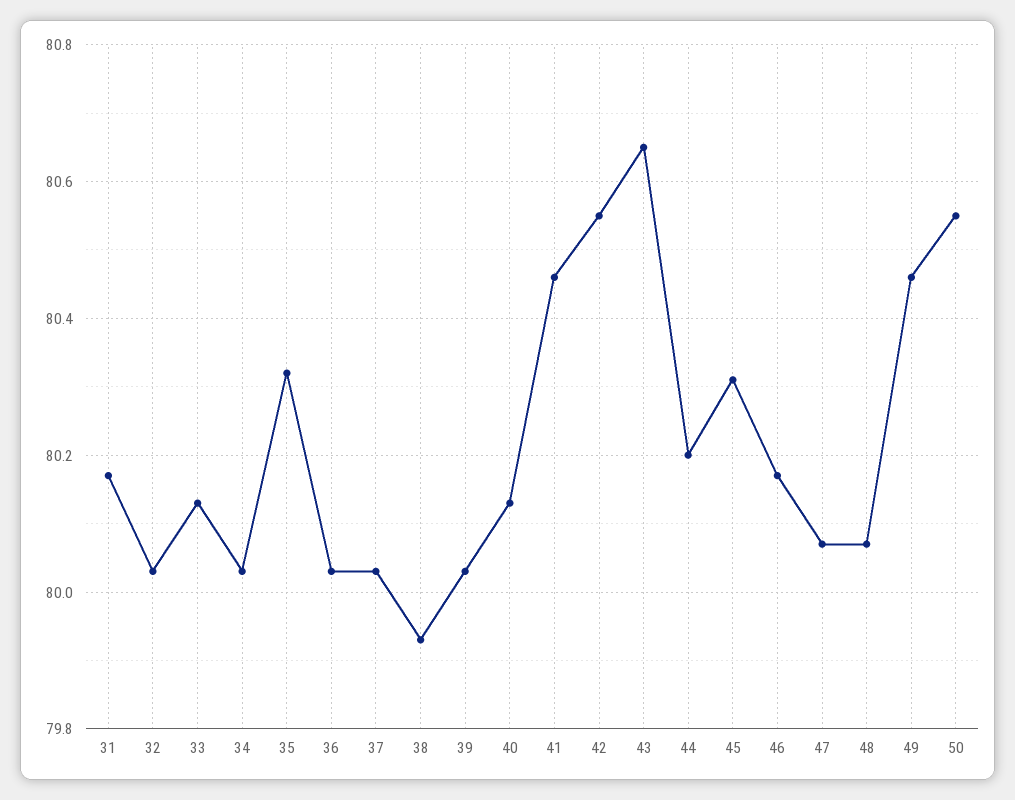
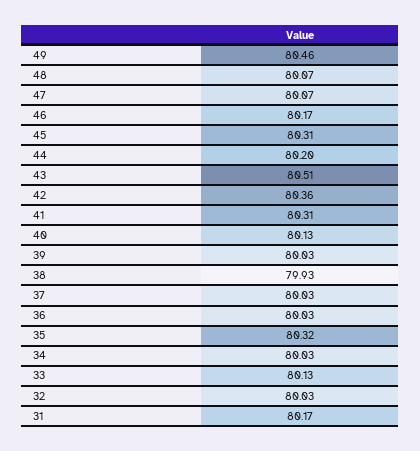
  {
    "31": 80.17,
    "32": 80.03,
    "33": 80.13,
    "34": 80.03,
    "35": 80.32,
    "36": 80.03,
    "37": 80.03,
    "38": 79.93,
    "39": 80.03,
    "40": 80.13,
-   "41": 80.45,
+   "41": 80.31,
-   "42": 80.55,
+   "42": 80.36,
-   "43": 80.65,
+   "43": 80.51,
    "44": 80.2,
    "45": 80.31,
    "46": 80.17,
    "47": 80.07,
    "48": 80.07,
-   "49": 80.46,
+   "49": 80.46
-   "50": 80.55
  }

